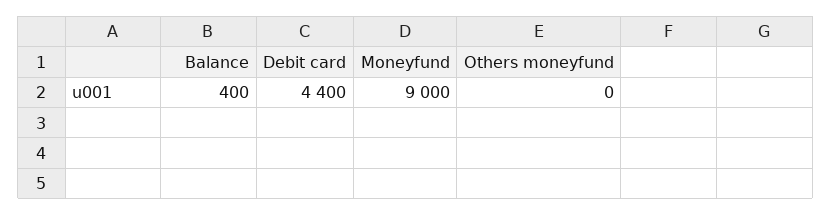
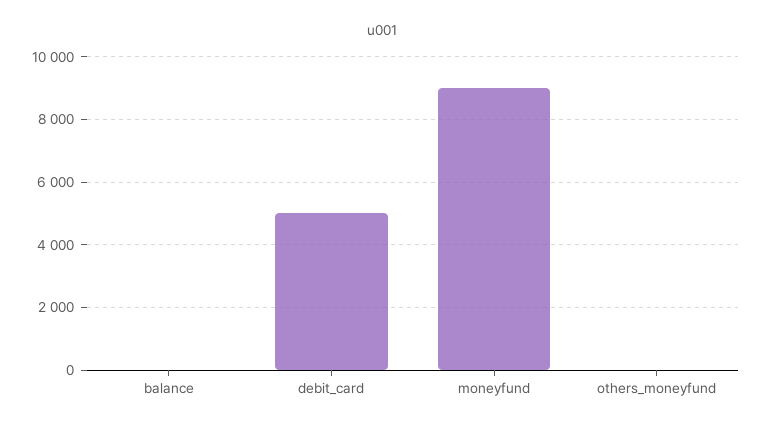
  {
-   "Balance": 400,
+   "Balance": 0,
-   "Debit card": 4400,
+   "Debit card": 5000,
    "Moneyfund": 9000,
    "Others moneyfund": 0
  }

